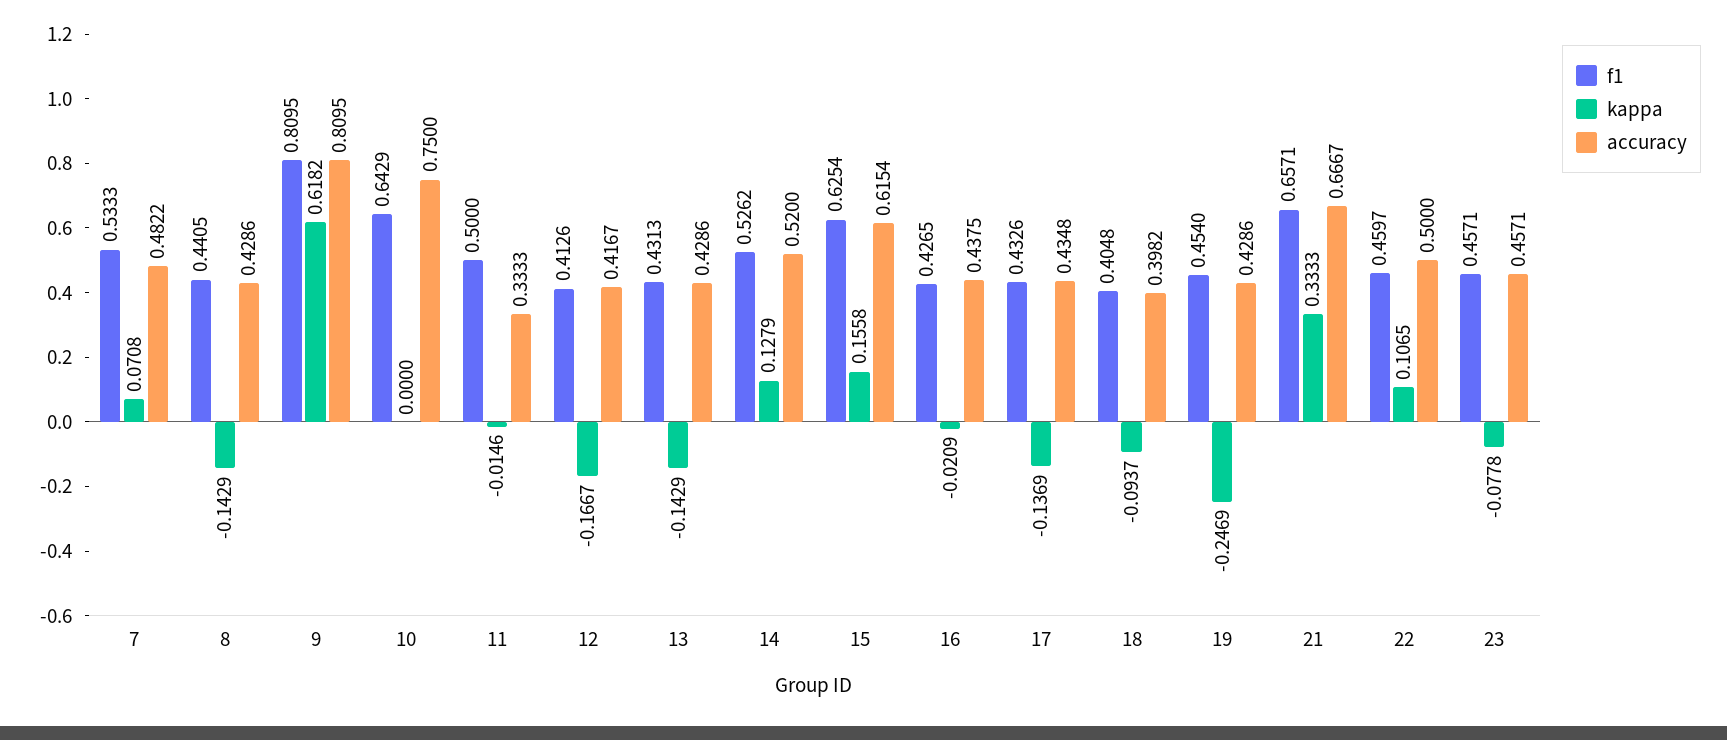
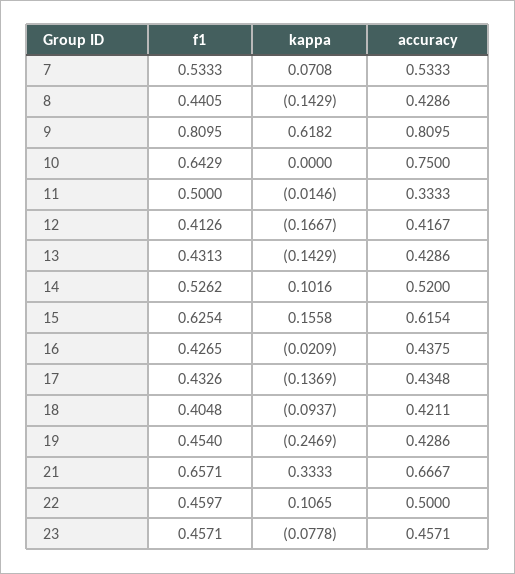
  {
    "f1": {
      "7": 0.5333,
      "8": 0.4405,
      "9": 0.8095,
      "10": 0.6429,
      "11": 0.5,
      "12": 0.4126,
      "13": 0.4313,
      "14": 0.5262,
      "15": 0.6254,
      "16": 0.4265,
      "17": 0.4326,
      "18": 0.4048,
      "19": 0.454,
      "21": 0.6571,
      "22": 0.4597,
      "23": 0.4571
    },
    "kappa": {
      "7": 0.0708,
      "8": -0.1429,
      "9": 0.6182,
      "10": 0,
      "11": -0.0146,
      "12": -0.1667,
      "13": -0.1429,
-     "14": 0.1279,
+     "14": 0.1016,
      "15": 0.1558,
      "16": -0.0209,
      "17": -0.1369,
      "18": -0.0937,
      "19": -0.2469,
      "21": 0.3333,
      "22": 0.1065,
      "23": -0.0778
    },
    "accuracy": {
-     "7": 0.4822,
+     "7": 0.5333,
      "8": 0.4286,
      "9": 0.8095,
      "10": 0.75,
      "11": 0.3333,
      "12": 0.4167,
      "13": 0.4286,
      "14": 0.52,
      "15": 0.6154,
      "16": 0.4375,
      "17": 0.4348,
-     "18": 0.3982,
+     "18": 0.4211,
      "19": 0.4286,
      "21": 0.6667,
      "22": 0.5,
      "23": 0.4571
    }
  }

